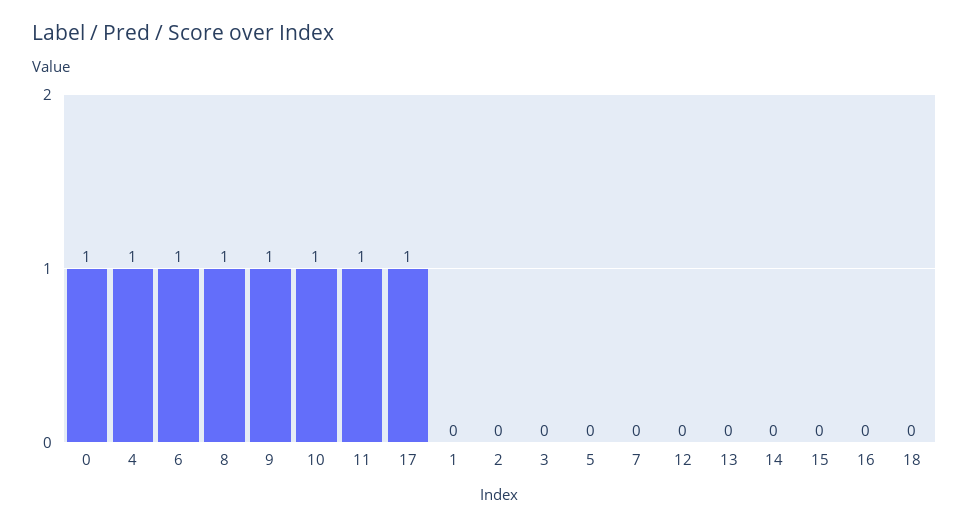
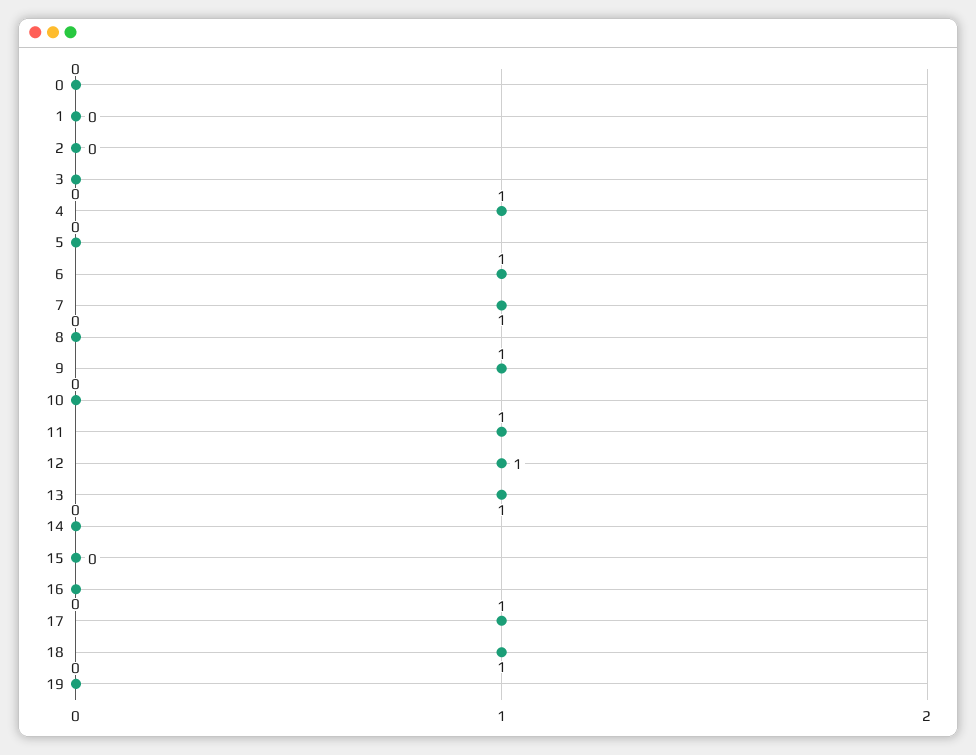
  {
-   "0": 1,
+   "0": 0,
    "4": 1,
    "6": 1,
-   "8": 1,
+   "8": 0,
    "9": 1,
-   "10": 1,
+   "10": 0,
    "11": 1,
    "17": 1,
    "1": 0,
    "2": 0,
    "3": 0,
    "5": 0,
-   "7": 0,
+   "7": 1,
-   "12": 0,
+   "12": 1,
-   "13": 0,
+   "13": 1,
    "14": 0,
    "15": 0,
    "16": 0,
-   "18": 0
+   "18": 1,
+   "19": 0
  }

